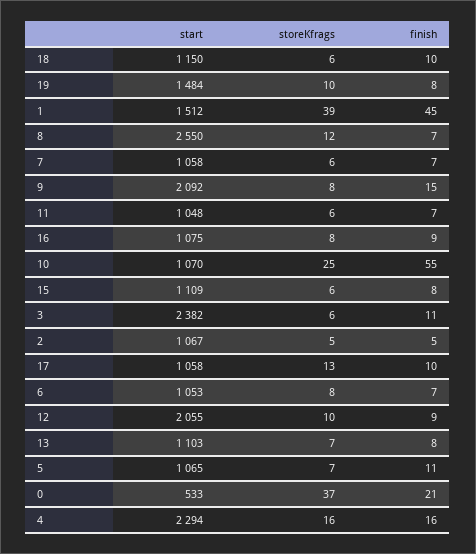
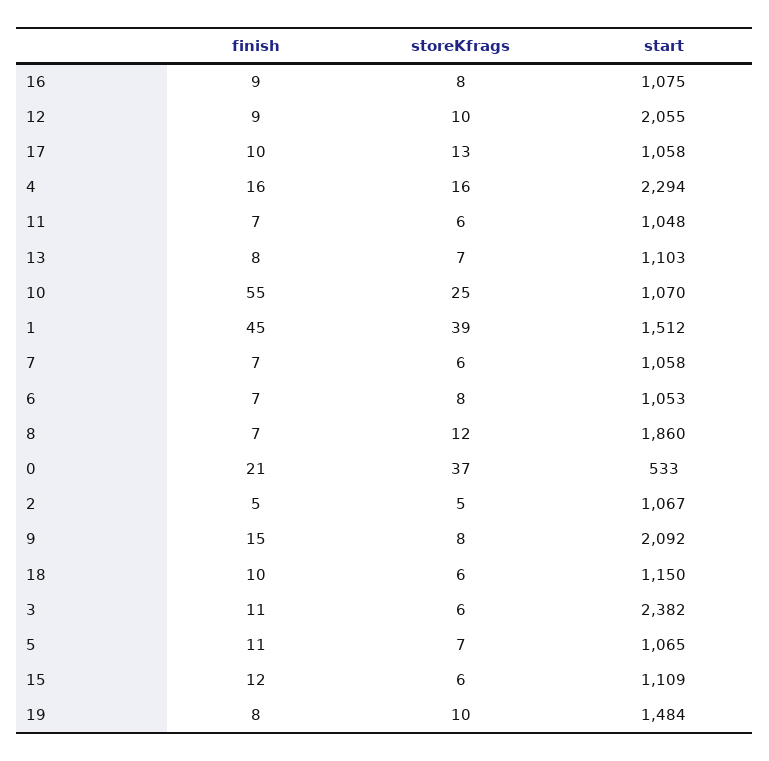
  {
    "start": {
      "18": 1150,
      "19": 1484,
      "1": 1512,
-     "8": 2550,
+     "8": 1860,
      "7": 1058,
      "9": 2092,
      "11": 1048,
      "16": 1075,
      "10": 1070,
      "15": 1109,
      "3": 2382,
      "2": 1067,
      "17": 1058,
      "6": 1053,
      "12": 2055,
      "13": 1103,
      "5": 1065,
      "0": 533,
      "4": 2294
    },
    "storeKfrags": {
      "18": 6,
      "19": 10,
      "1": 39,
      "8": 12,
      "7": 6,
      "9": 8,
      "11": 6,
      "16": 8,
      "10": 25,
      "15": 6,
      "3": 6,
      "2": 5,
      "17": 13,
      "6": 8,
      "12": 10,
      "13": 7,
      "5": 7,
      "0": 37,
      "4": 16
    },
    "finish": {
      "18": 10,
      "19": 8,
      "1": 45,
      "8": 7,
      "7": 7,
      "9": 15,
      "11": 7,
      "16": 9,
      "10": 55,
-     "15": 8,
+     "15": 12,
      "3": 11,
      "2": 5,
      "17": 10,
      "6": 7,
      "12": 9,
      "13": 8,
      "5": 11,
      "0": 21,
      "4": 16
    }
  }

